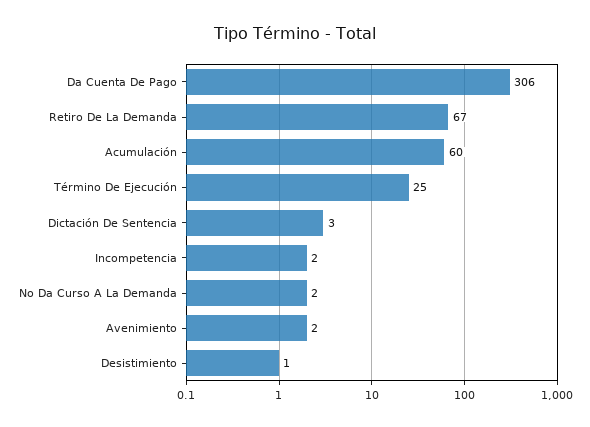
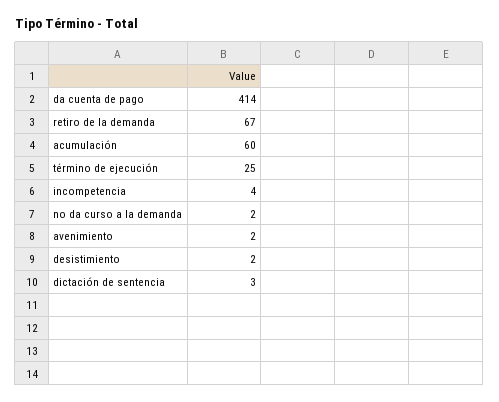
  {
-   "Da Cuenta De Pago": 306,
+   "Da Cuenta De Pago": 414,
    "Retiro De La Demanda": 67,
    "Acumulación": 60,
    "Término De Ejecución": 25,
    "Dictación De Sentencia": 3,
-   "Incompetencia": 2,
+   "Incompetencia": 4,
    "No Da Curso A La Demanda": 2,
    "Avenimiento": 2,
-   "Desistimiento": 1
+   "Desistimiento": 2
  }

